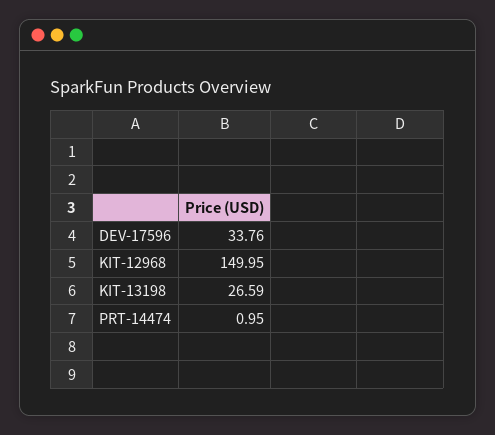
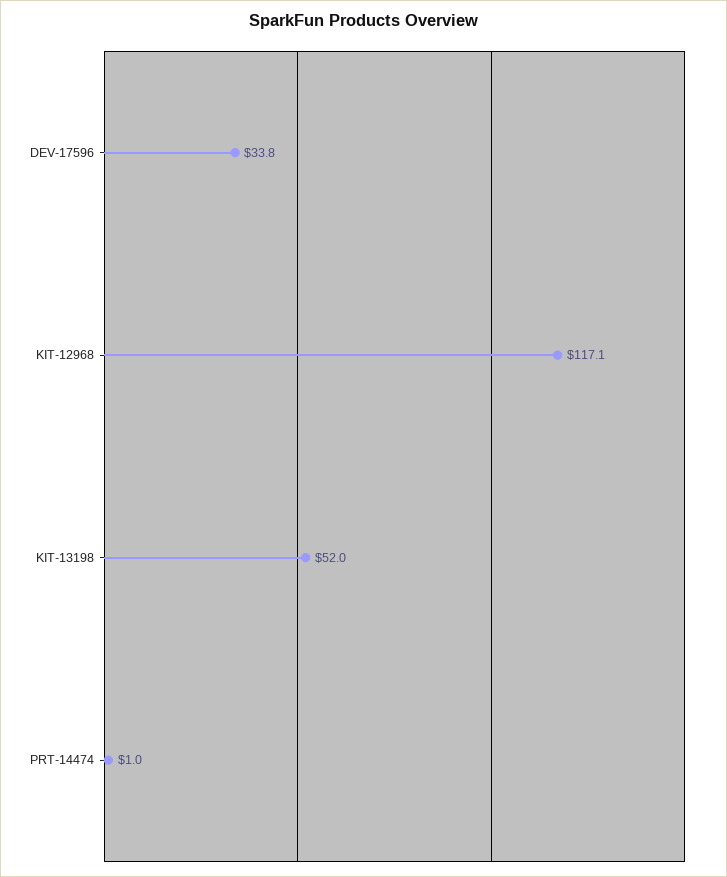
  {
    "DEV-17596": 33.76,
-   "KIT-12968": 149.95,
+   "KIT-12968": 117.1,
-   "KIT-13198": 26.59,
+   "KIT-13198": 52,
    "PRT-14474": 0.95
  }

